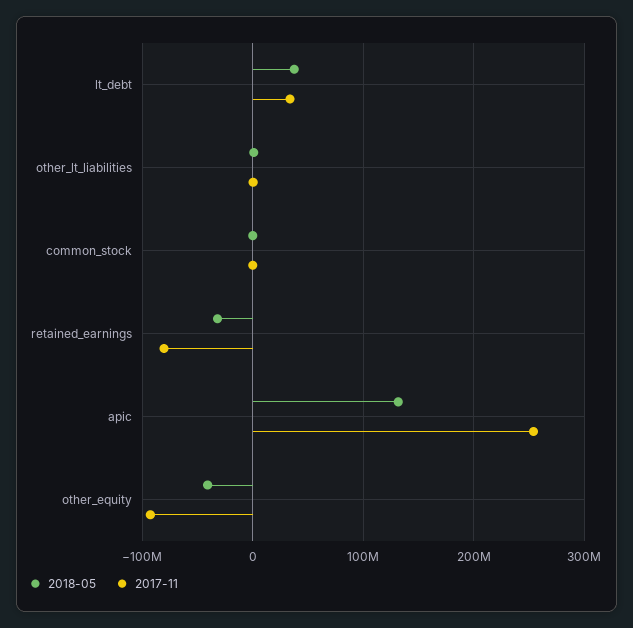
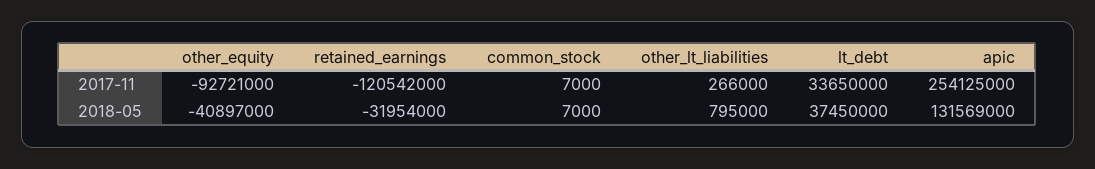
  {
    "2018-05": {
      "lt_debt": 37450000,
      "other_lt_liabilities": 795000,
      "common_stock": 7000,
      "retained_earnings": -31954000,
      "apic": 131569000,
      "other_equity": -40897000
    },
    "2017-11": {
      "lt_debt": 33650000,
      "other_lt_liabilities": 266000,
      "common_stock": 7000,
-     "retained_earnings": -80000000,
+     "retained_earnings": -120542000,
      "apic": 254125000,
      "other_equity": -92721000
    }
  }

